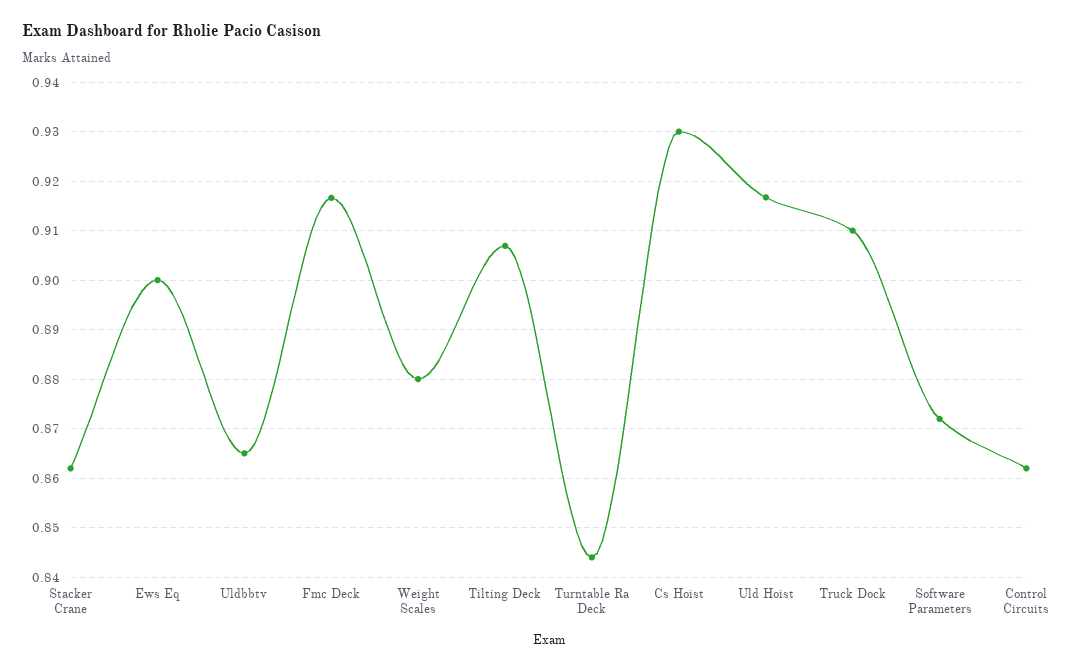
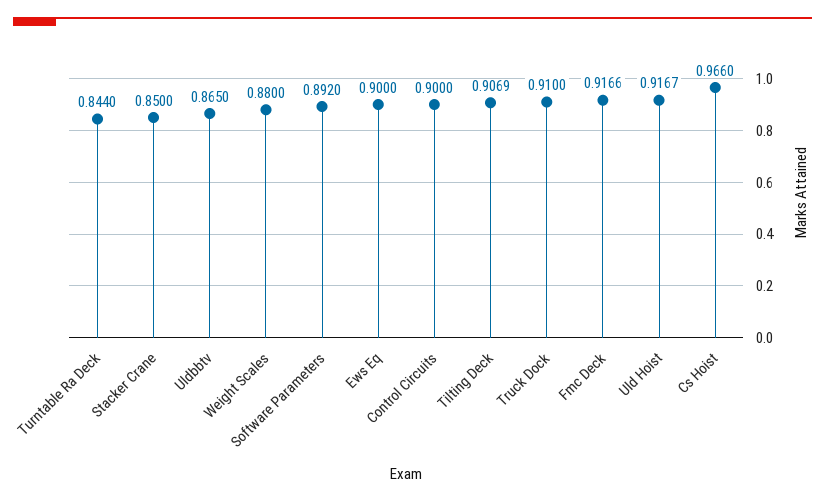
  {
-   "Stacker Crane": 0.862,
+   "Stacker Crane": 0.85,
    "Ews Eq": 0.9,
    "Uldbbtv": 0.865,
    "Fmc Deck": 0.9166,
    "Weight Scales": 0.88,
    "Tilting Deck": 0.9069,
    "Turntable Ra Deck": 0.844,
-   "Cs Hoist": 0.93,
+   "Cs Hoist": 0.966,
    "Uld Hoist": 0.9167,
    "Truck Dock": 0.91,
-   "Software Parameters": 0.872,
+   "Software Parameters": 0.892,
-   "Control Circuits": 0.862
+   "Control Circuits": 0.9
  }

